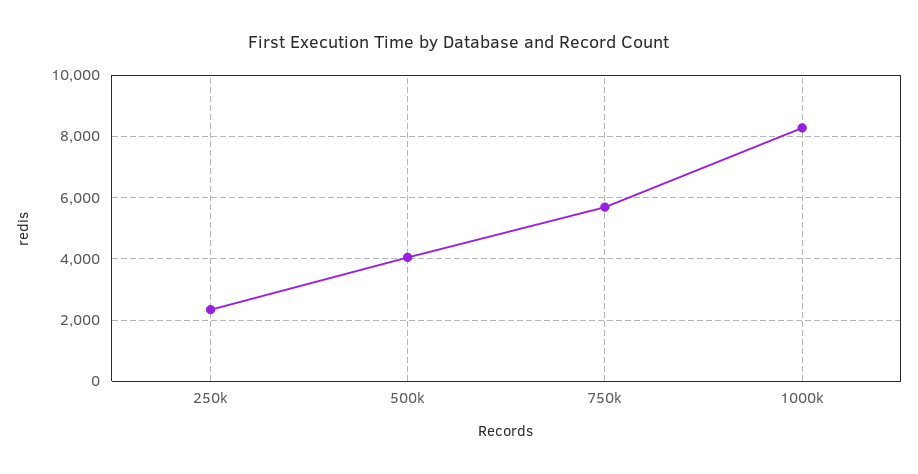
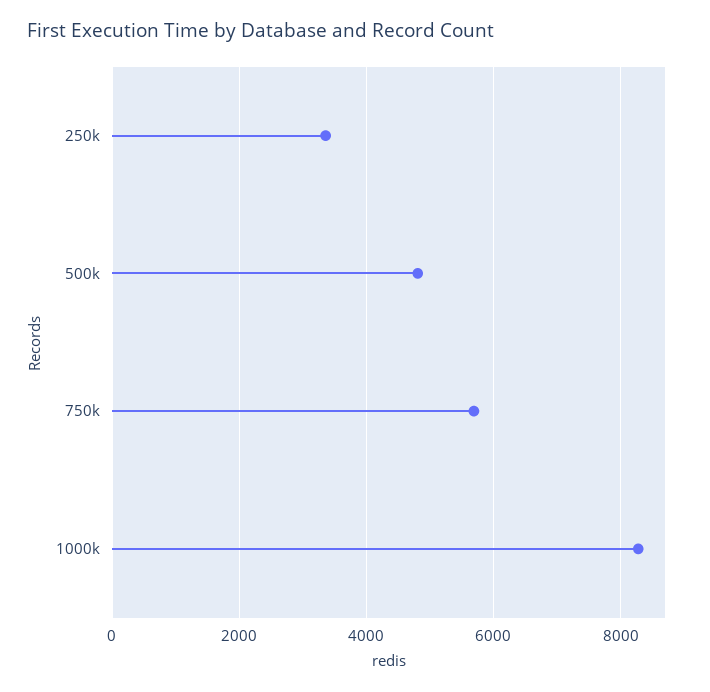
  {
-   "250k": 2400,
+   "250k": 3400,
-   "500k": 4000,
+   "500k": 4800,
    "750k": 5600,
    "1000k": 8200
  }

